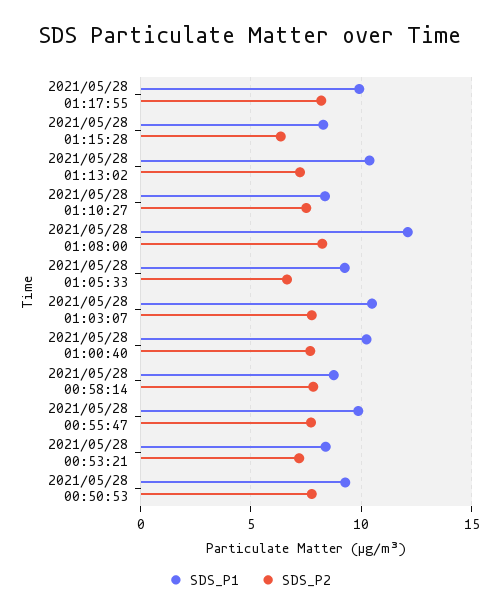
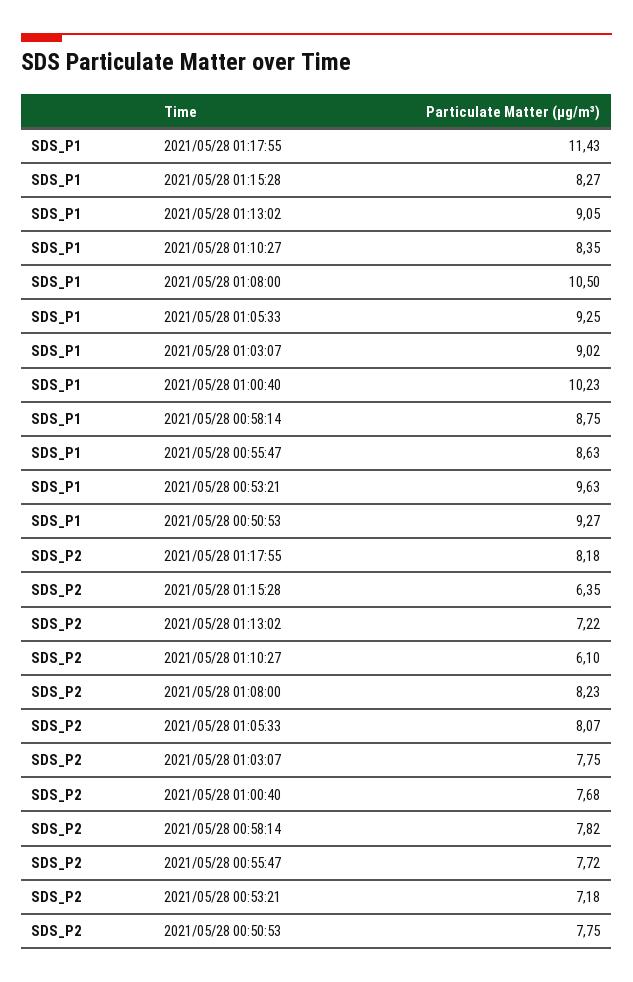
  {
    "SDS_P1": {
-     "2021/05/28 01:17:55": 10,
+     "2021/05/28 01:17:55": 11.43,
      "2021/05/28 01:15:28": 8.27,
-     "2021/05/28 01:13:02": 10.5,
+     "2021/05/28 01:13:02": 9.05,
      "2021/05/28 01:10:27": 8.35,
-     "2021/05/28 01:08:00": 12,
+     "2021/05/28 01:08:00": 10.5,
      "2021/05/28 01:05:33": 9.25,
-     "2021/05/28 01:03:07": 10.5,
+     "2021/05/28 01:03:07": 9.02,
      "2021/05/28 01:00:40": 10.23,
      "2021/05/28 00:58:14": 8.75,
-     "2021/05/28 00:55:47": 10,
+     "2021/05/28 00:55:47": 8.63,
-     "2021/05/28 00:53:21": 8.5,
+     "2021/05/28 00:53:21": 9.63,
      "2021/05/28 00:50:53": 9.27
    },
    "SDS_P2": {
      "2021/05/28 01:17:55": 8.18,
      "2021/05/28 01:15:28": 6.35,
      "2021/05/28 01:13:02": 7.22,
-     "2021/05/28 01:10:27": 7.5,
+     "2021/05/28 01:10:27": 6.1,
      "2021/05/28 01:08:00": 8.23,
-     "2021/05/28 01:05:33": 6.5,
+     "2021/05/28 01:05:33": 8.07,
      "2021/05/28 01:03:07": 7.75,
      "2021/05/28 01:00:40": 7.68,
      "2021/05/28 00:58:14": 7.82,
      "2021/05/28 00:55:47": 7.72,
      "2021/05/28 00:53:21": 7.18,
      "2021/05/28 00:50:53": 7.75
    }
  }

